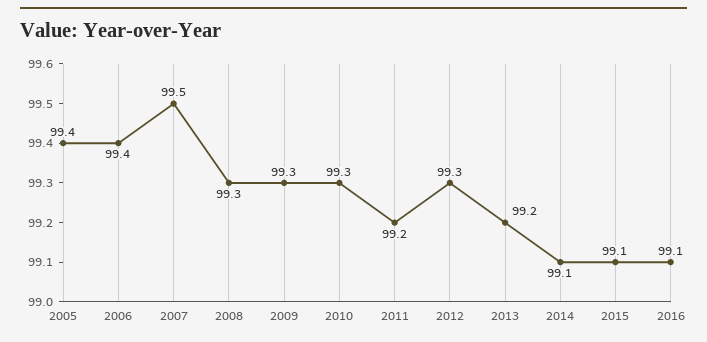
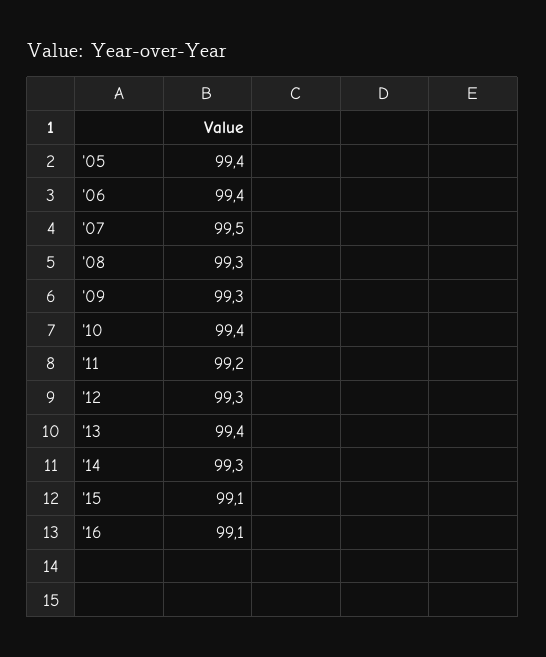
  {
    "2005": 99.4,
    "2006": 99.4,
    "2007": 99.5,
    "2008": 99.3,
    "2009": 99.3,
-   "2010": 99.3,
+   "2010": 99.4,
    "2011": 99.2,
    "2012": 99.3,
-   "2013": 99.2,
+   "2013": 99.4,
-   "2014": 99.1,
+   "2014": 99.3,
    "2015": 99.1,
    "2016": 99.1
  }

